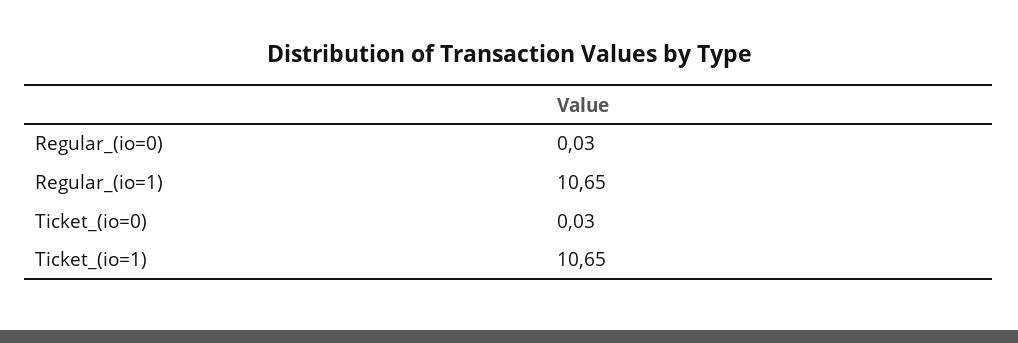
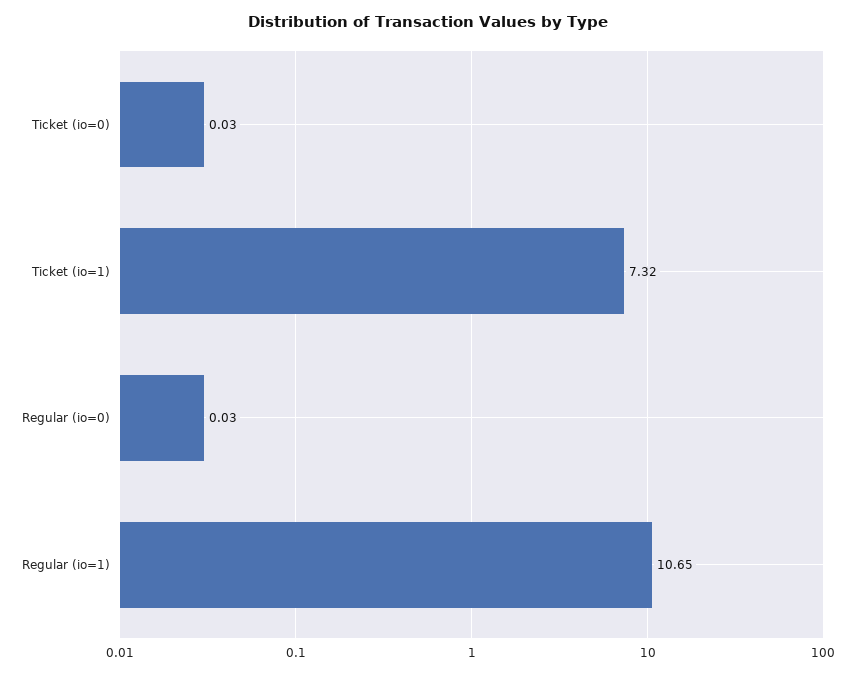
  {
    "Regular_(io=0)": 0.03,
    "Regular_(io=1)": 10.65,
    "Ticket_(io=0)": 0.03,
-   "Ticket_(io=1)": 10.65
+   "Ticket_(io=1)": 7.32
  }

